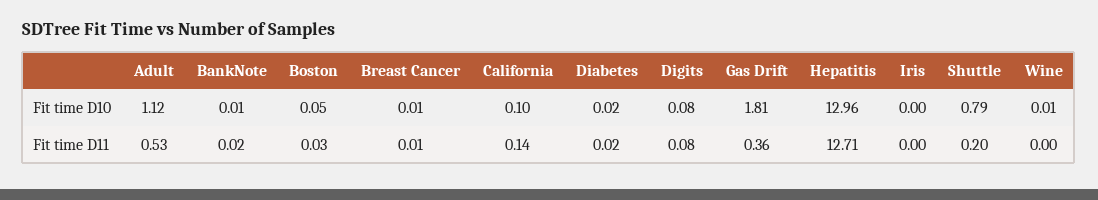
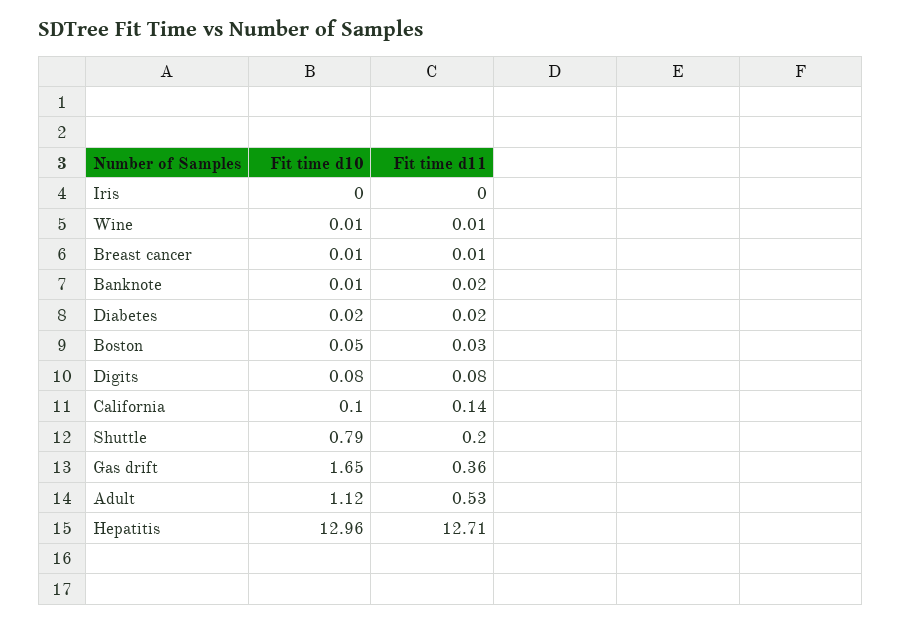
  {
    "Adult": {
      "Fit time D10": 1.12,
      "Fit time D11": 0.53
    },
    "BankNote": {
      "Fit time D10": 0.01,
      "Fit time D11": 0.02
    },
    "Boston": {
      "Fit time D10": 0.05,
      "Fit time D11": 0.03
    },
    "Breast Cancer": {
      "Fit time D10": 0.01,
      "Fit time D11": 0.01
    },
    "California": {
      "Fit time D10": 0.1,
      "Fit time D11": 0.14
    },
    "Diabetes": {
      "Fit time D10": 0.02,
      "Fit time D11": 0.02
    },
    "Digits": {
      "Fit time D10": 0.08,
      "Fit time D11": 0.08
    },
    "Gas Drift": {
-     "Fit time D10": 1.81,
+     "Fit time D10": 1.65,
      "Fit time D11": 0.36
    },
    "Hepatitis": {
      "Fit time D10": 12.96,
      "Fit time D11": 12.71
    },
    "Iris": {
      "Fit time D10": 0,
      "Fit time D11": 0
    },
    "Shuttle": {
      "Fit time D10": 0.79,
      "Fit time D11": 0.2
    },
    "Wine": {
      "Fit time D10": 0.01,
-     "Fit time D11": 0
+     "Fit time D11": 0.01
    }
  }

